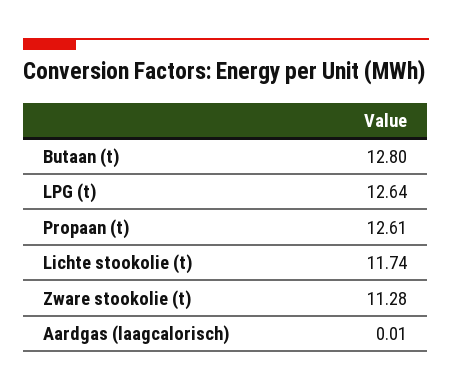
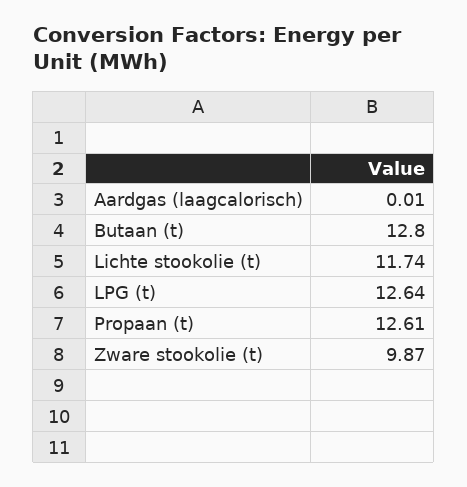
  {
    "Butaan (t)": 12.8,
    "LPG (t)": 12.64,
    "Propaan (t)": 12.61,
    "Lichte stookolie (t)": 11.74,
-   "Zware stookolie (t)": 11.28,
+   "Zware stookolie (t)": 9.87,
    "Aardgas (laagcalorisch)": 0.01
  }

